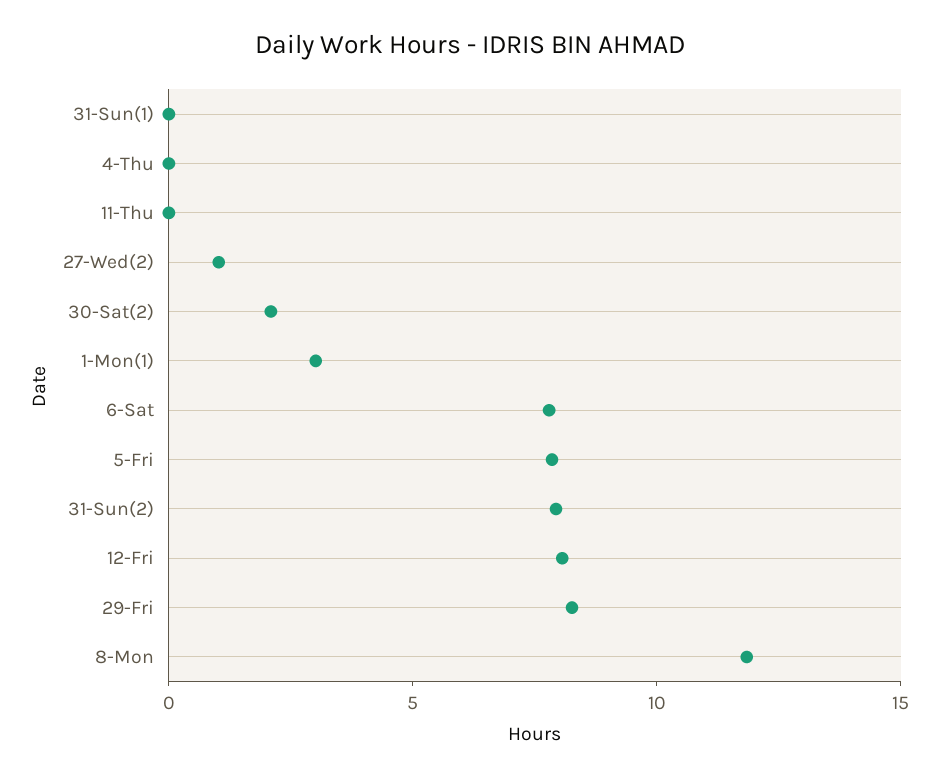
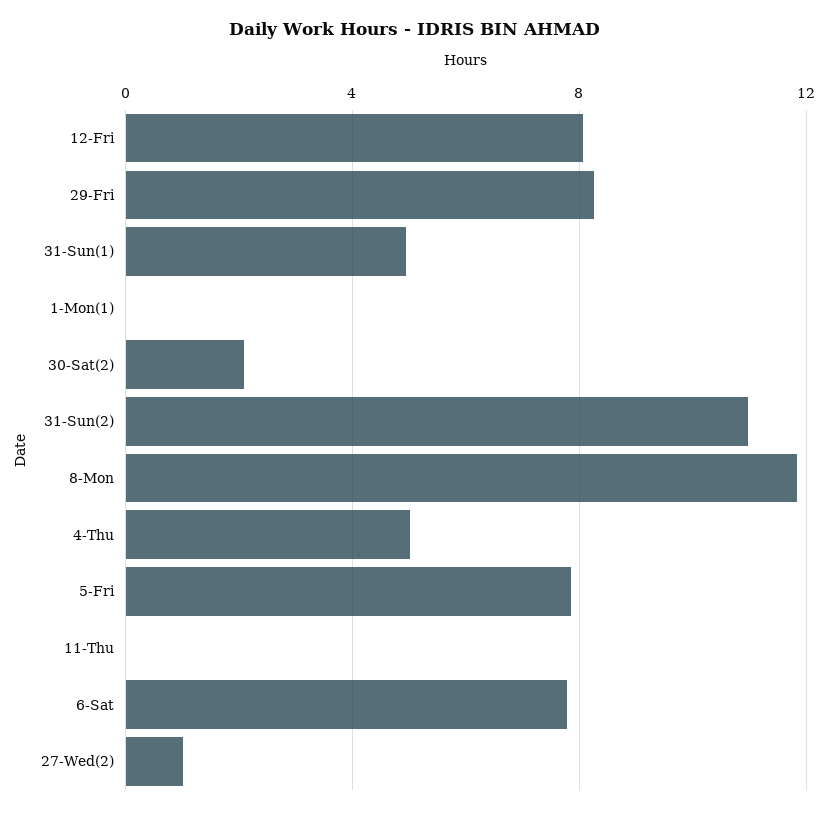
  {
-   "31-Sun(1)": 0,
+   "31-Sun(1)": 5,
-   "4-Thu": 0,
+   "4-Thu": 5,
    "11-Thu": 0,
    "27-Wed(2)": 1,
    "30-Sat(2)": 2,
-   "1-Mon(1)": 3,
+   "1-Mon(1)": 0,
    "6-Sat": 8,
    "5-Fri": 8,
-   "31-Sun(2)": 8,
+   "31-Sun(2)": 11,
    "12-Fri": 8,
    "29-Fri": 8.5,
    "8-Mon": 12
  }

